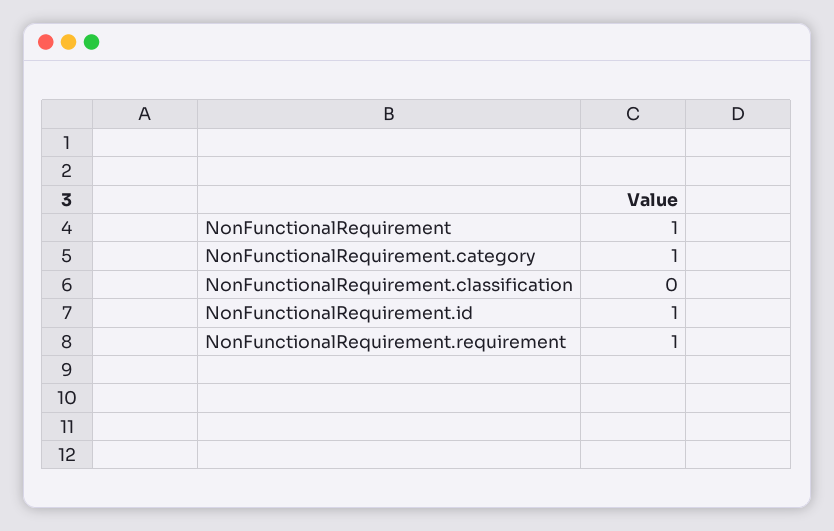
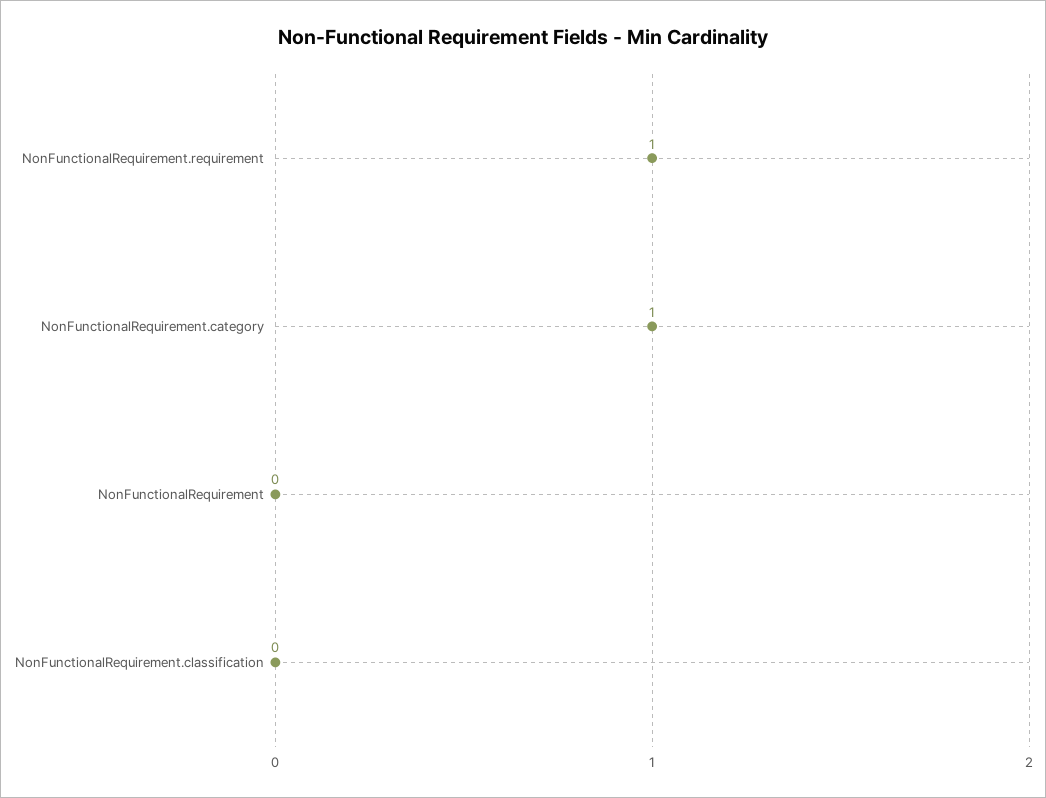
  {
-   "NonFunctionalRequirement": 1,
+   "NonFunctionalRequirement": 0,
    "NonFunctionalRequirement.category": 1,
    "NonFunctionalRequirement.classification": 0,
-   "NonFunctionalRequirement.id": 1,
    "NonFunctionalRequirement.requirement": 1
  }

